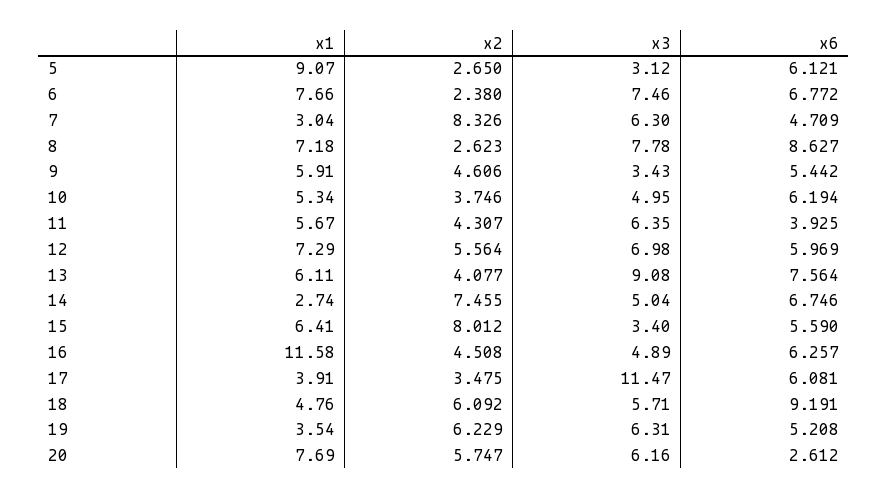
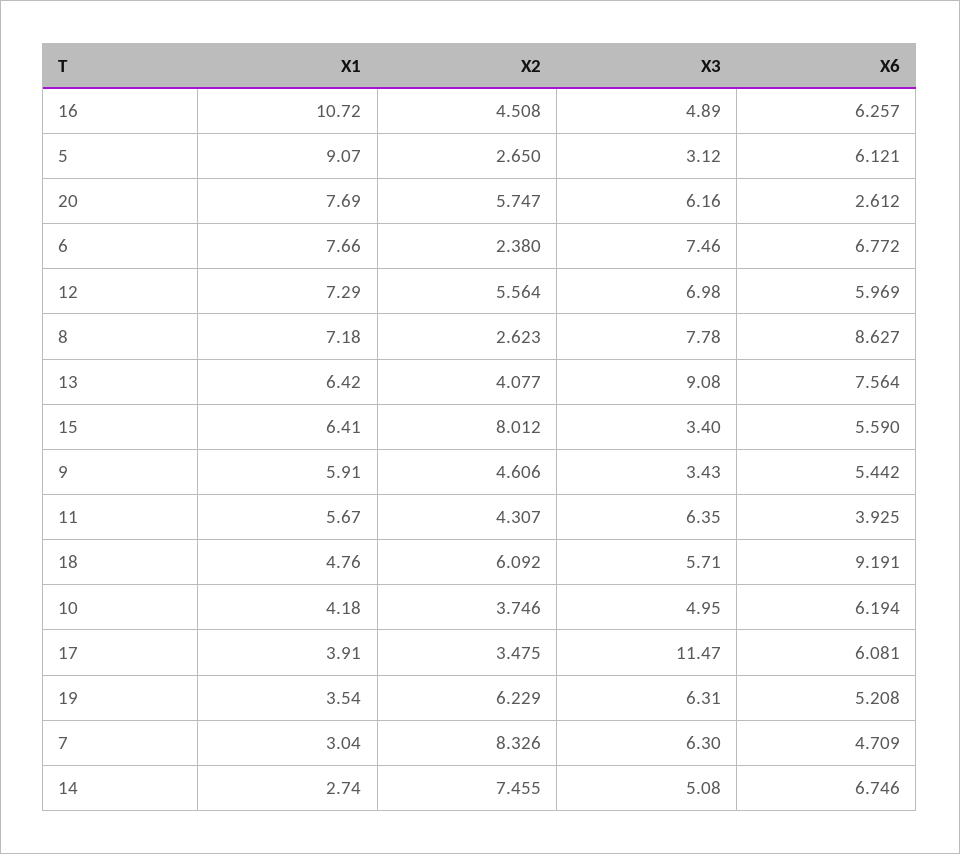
  {
    "x1": {
      "5": 9.07,
      "6": 7.66,
      "7": 3.04,
      "8": 7.18,
      "9": 5.91,
-     "10": 5.34,
+     "10": 4.18,
      "11": 5.67,
      "12": 7.29,
-     "13": 6.11,
+     "13": 6.42,
      "14": 2.74,
      "15": 6.41,
-     "16": 11.58,
+     "16": 10.72,
      "17": 3.91,
      "18": 4.76,
      "19": 3.54,
      "20": 7.69
    },
    "x2": {
      "5": 2.65,
      "6": 2.38,
      "7": 8.326,
      "8": 2.623,
      "9": 4.606,
      "10": 3.746,
      "11": 4.307,
      "12": 5.564,
      "13": 4.077,
      "14": 7.455,
      "15": 8.012,
      "16": 4.508,
      "17": 3.475,
      "18": 6.092,
      "19": 6.229,
      "20": 5.747
    },
    "x3": {
      "5": 3.12,
      "6": 7.46,
      "7": 6.3,
      "8": 7.78,
      "9": 3.43,
      "10": 4.95,
      "11": 6.35,
      "12": 6.98,
      "13": 9.08,
-     "14": 5.04,
+     "14": 5.08,
      "15": 3.4,
      "16": 4.89,
      "17": 11.47,
      "18": 5.71,
      "19": 6.31,
      "20": 6.16
    },
    "x6": {
      "5": 6.121,
      "6": 6.772,
      "7": 4.709,
      "8": 8.627,
      "9": 5.442,
      "10": 6.194,
      "11": 3.925,
      "12": 5.969,
      "13": 7.564,
      "14": 6.746,
      "15": 5.59,
      "16": 6.257,
      "17": 6.081,
      "18": 9.191,
      "19": 5.208,
      "20": 2.612
    }
  }

